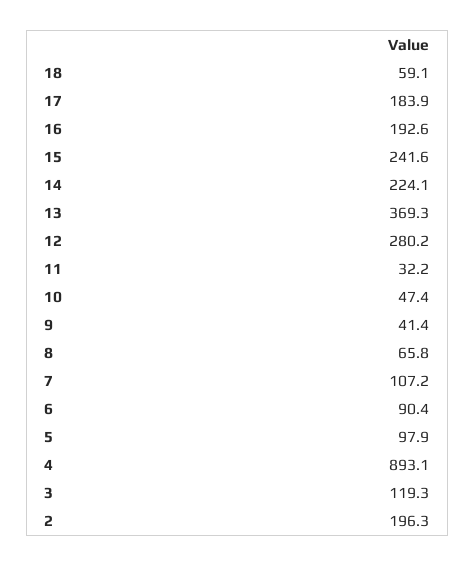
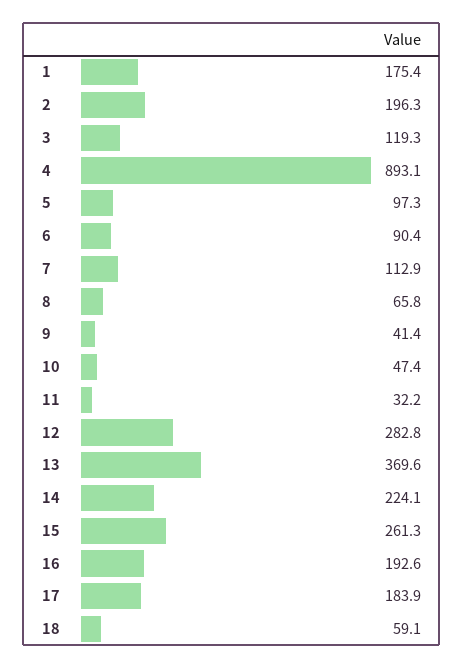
  {
    "18": 59.1,
    "17": 183.9,
    "16": 192.6,
-   "15": 241.6,
+   "15": 261.3,
    "14": 224.1,
-   "13": 369.3,
+   "13": 369.6,
-   "12": 280.2,
+   "12": 282.8,
    "11": 32.2,
    "10": 47.4,
    "9": 41.4,
    "8": 65.8,
-   "7": 107.2,
+   "7": 112.9,
    "6": 90.4,
-   "5": 97.9,
+   "5": 97.3,
    "4": 893.1,
    "3": 119.3,
-   "2": 196.3
+   "2": 196.3,
+   "1": 175.4
  }

